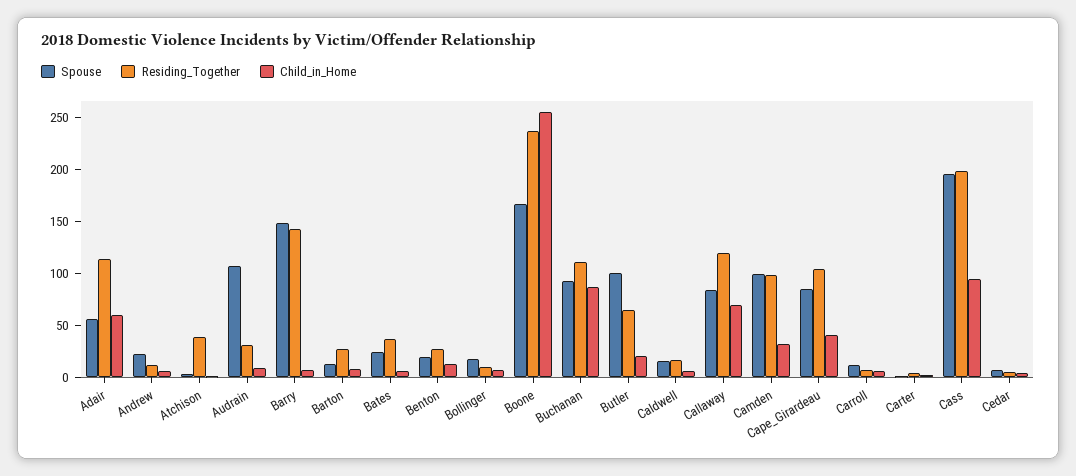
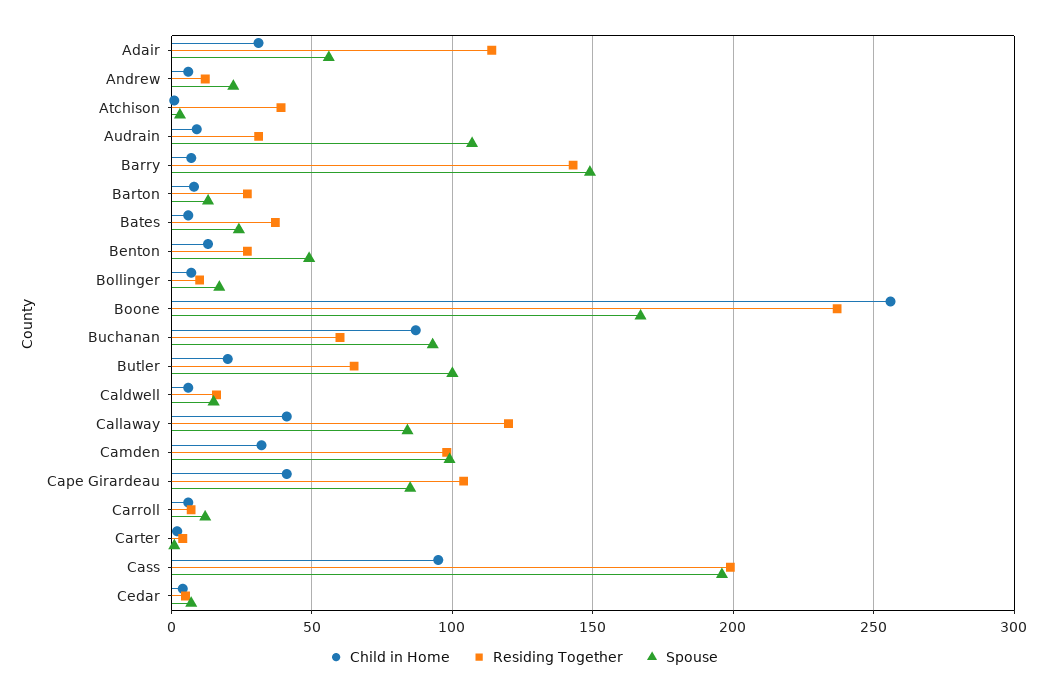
  {
    "Spouse": {
      "Adair": 55,
      "Andrew": 20,
      "Atchison": 5,
      "Audrain": 105,
      "Barry": 150,
      "Barton": 15,
      "Bates": 25,
-     "Benton": 20,
+     "Benton": 50,
      "Bollinger": 15,
      "Boone": 165,
      "Buchanan": 95,
      "Butler": 100,
      "Caldwell": 15,
      "Callaway": 85,
      "Camden": 100,
      "Cape_Girardeau": 85,
      "Carroll": 10,
      "Carter": 0,
      "Cass": 195,
      "Cedar": 5
    },
    "Residing_Together": {
      "Adair": 115,
      "Andrew": 10,
      "Atchison": 40,
      "Audrain": 30,
      "Barry": 145,
      "Barton": 25,
      "Bates": 35,
      "Benton": 25,
      "Bollinger": 10,
      "Boone": 235,
-     "Buchanan": 110,
+     "Buchanan": 60,
      "Butler": 65,
      "Caldwell": 15,
      "Callaway": 120,
      "Camden": 100,
      "Cape_Girardeau": 105,
      "Carroll": 5,
      "Carter": 5,
      "Cass": 200,
      "Cedar": 5
    },
    "Child_in_Home": {
-     "Adair": 60,
+     "Adair": 30,
      "Andrew": 5,
      "Atchison": 0,
      "Audrain": 10,
      "Barry": 5,
      "Barton": 10,
      "Bates": 5,
      "Benton": 15,
      "Bollinger": 5,
      "Boone": 255,
      "Buchanan": 85,
      "Butler": 20,
      "Caldwell": 5,
-     "Callaway": 70,
+     "Callaway": 40,
      "Camden": 30,
      "Cape_Girardeau": 40,
      "Carroll": 5,
      "Carter": 0,
      "Cass": 95,
      "Cedar": 5
    }
  }

